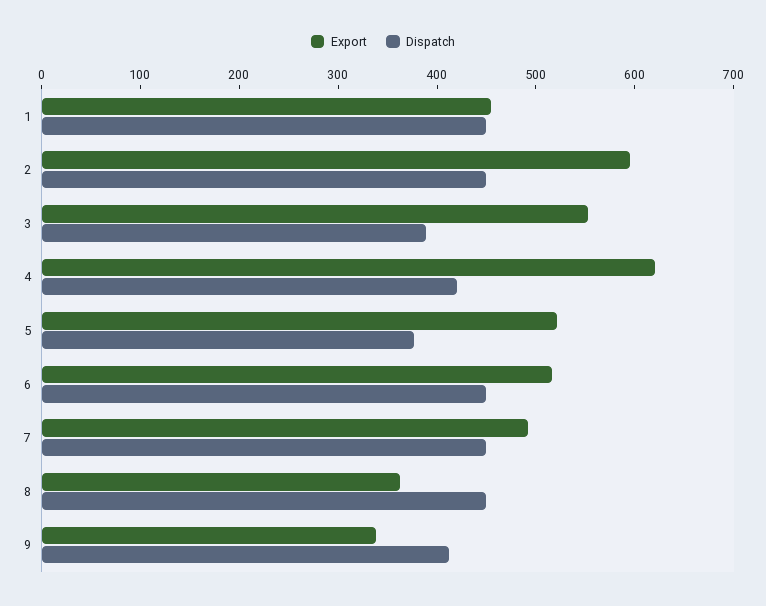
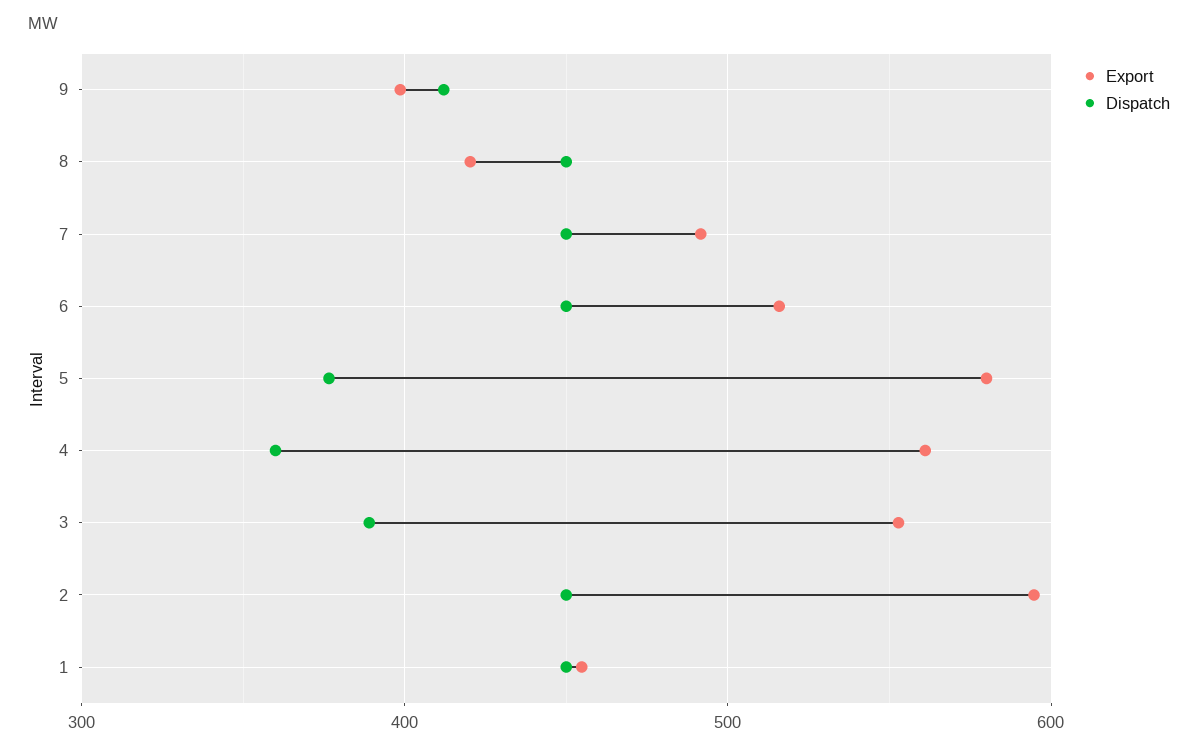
  {
    "Export": {
      "1": 450,
      "2": 590,
      "3": 550,
-     "4": 620,
+     "4": 560,
-     "5": 520,
+     "5": 580,
      "6": 520,
      "7": 490,
-     "8": 360,
+     "8": 420,
-     "9": 340
+     "9": 400
    },
    "Dispatch": {
      "1": 450,
      "2": 450,
      "3": 390,
-     "4": 420,
+     "4": 360,
      "5": 380,
      "6": 450,
      "7": 450,
      "8": 450,
      "9": 410
    }
  }

